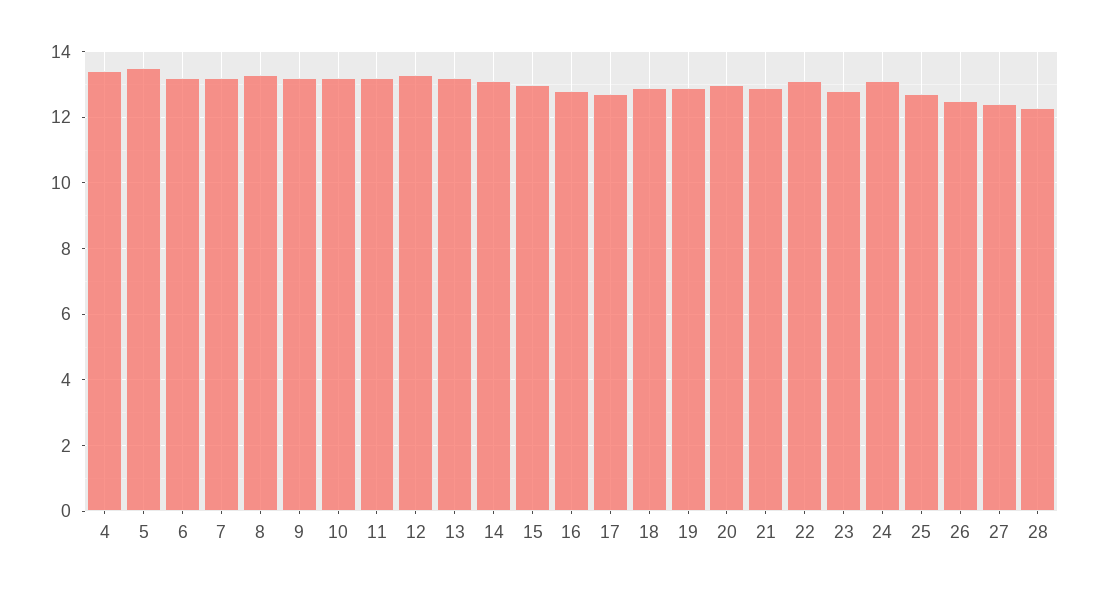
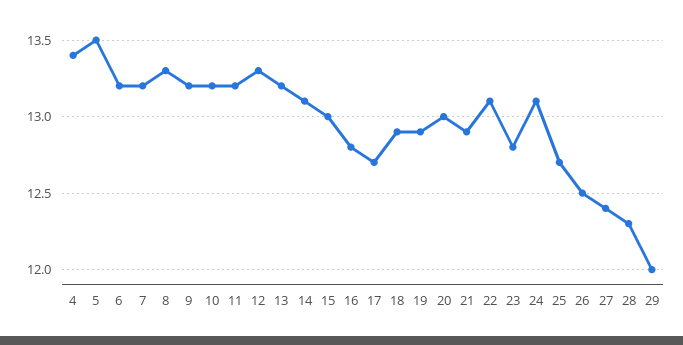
  {
    "4": 13.4,
    "5": 13.5,
    "6": 13.2,
    "7": 13.2,
    "8": 13.3,
    "9": 13.2,
    "10": 13.2,
    "11": 13.2,
    "12": 13.3,
    "13": 13.2,
    "14": 13.1,
    "15": 13,
    "16": 12.8,
    "17": 12.7,
    "18": 12.9,
    "19": 12.9,
    "20": 13,
    "21": 12.9,
    "22": 13.1,
    "23": 12.8,
    "24": 13.1,
    "25": 12.7,
    "26": 12.5,
    "27": 12.4,
-   "28": 12.3
+   "28": 12.3,
+   "29": 12
  }

